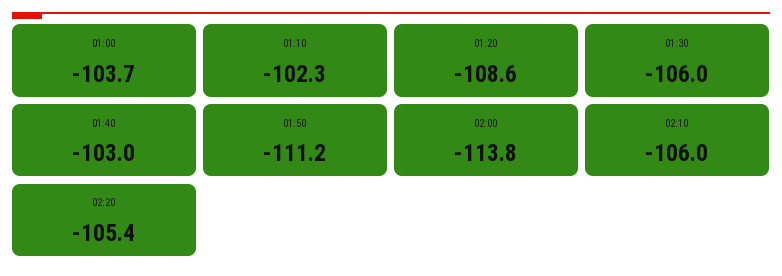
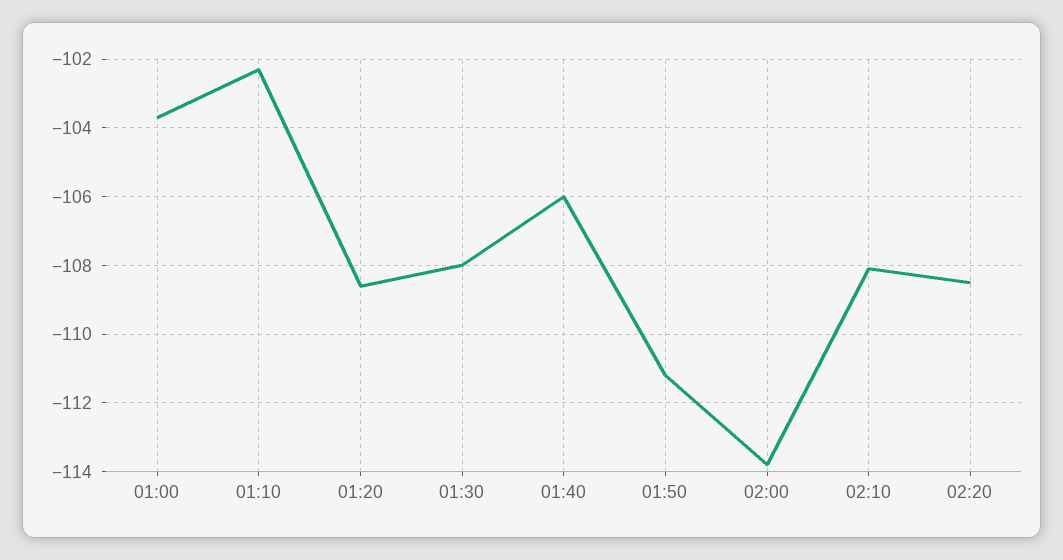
  {
    "01:00": -103.7,
    "01:10": -102.3,
    "01:20": -108.6,
-   "01:30": -106,
+   "01:30": -108,
-   "01:40": -103,
+   "01:40": -106,
    "01:50": -111.2,
    "02:00": -113.8,
-   "02:10": -106,
+   "02:10": -108,
-   "02:20": -105.4
+   "02:20": -108.5
  }

